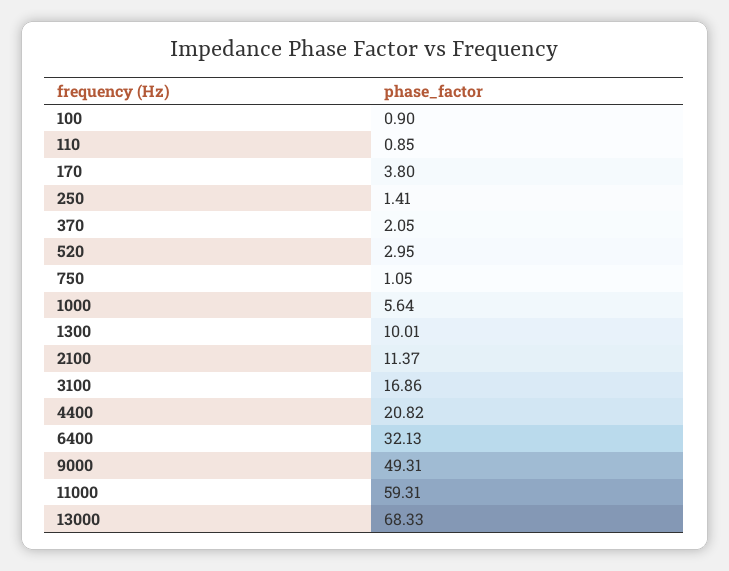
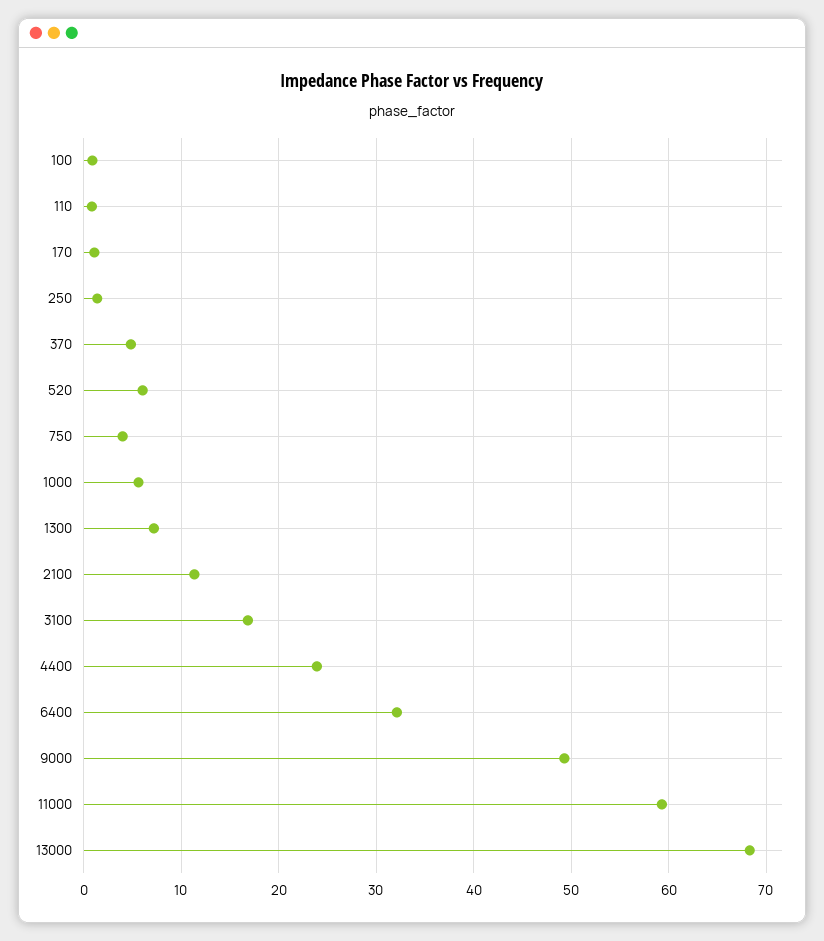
  {
    "100": 0.9,
    "110": 0.85,
-   "170": 3.8,
+   "170": 1,
    "250": 1.41,
-   "370": 2.05,
+   "370": 5,
-   "520": 2.95,
+   "520": 6,
-   "750": 1.05,
+   "750": 4,
    "1000": 5.64,
-   "1300": 10.01,
+   "1300": 7,
    "2100": 11.37,
    "3100": 16.86,
-   "4400": 20.82,
+   "4400": 24,
    "6400": 32.13,
    "9000": 49.31,
    "11000": 59.31,
    "13000": 68.33
  }

